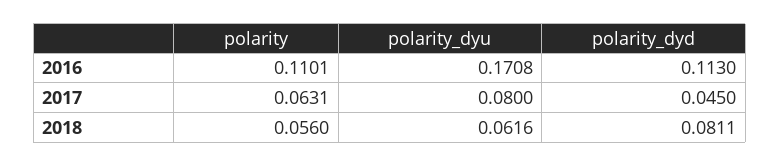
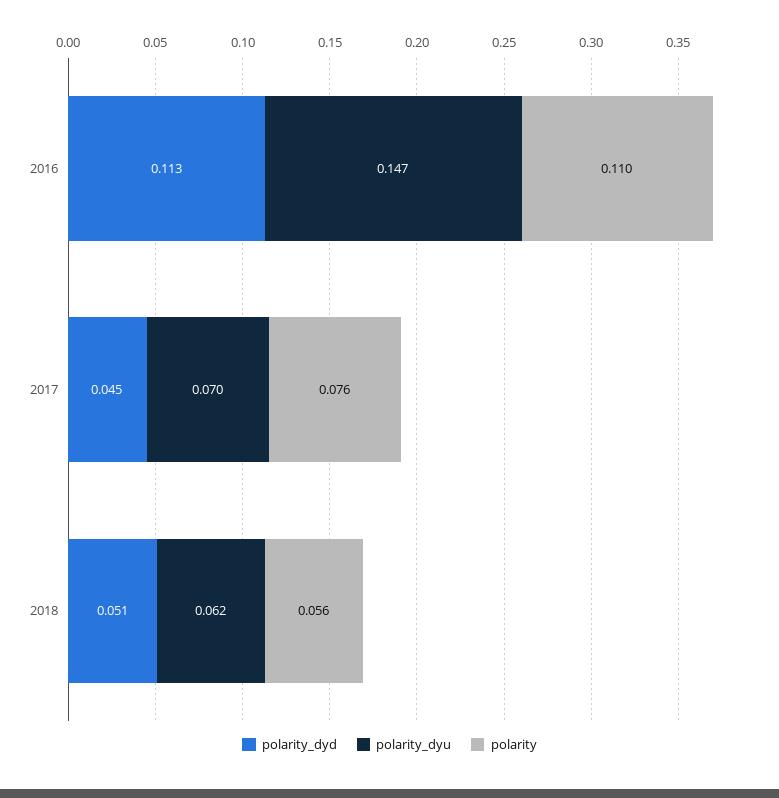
  {
    "polarity": {
      "2016": 0.1101,
-     "2017": 0.0631,
+     "2017": 0.076,
      "2018": 0.056
    },
    "polarity_dyu": {
-     "2016": 0.1708,
+     "2016": 0.147,
-     "2017": 0.08,
+     "2017": 0.07,
      "2018": 0.0616
    },
    "polarity_dyd": {
      "2016": 0.113,
      "2017": 0.045,
-     "2018": 0.0811
+     "2018": 0.051
    }
  }

